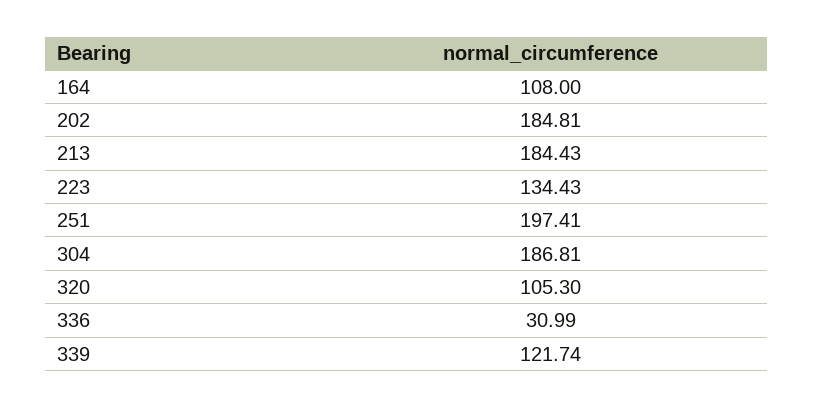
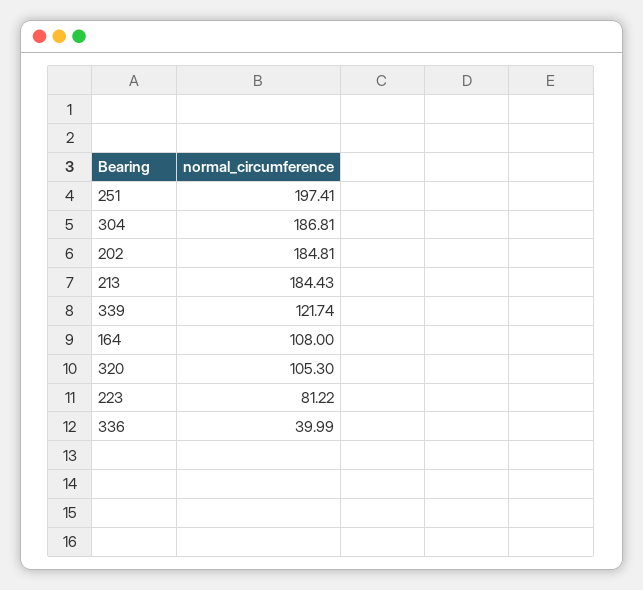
  {
    "164": 108,
    "202": 184.81,
    "213": 184.43,
-   "223": 134.43,
+   "223": 81.22,
    "251": 197.41,
    "304": 186.81,
    "320": 105.3,
-   "336": 30.99,
+   "336": 39.99,
    "339": 121.74
  }

